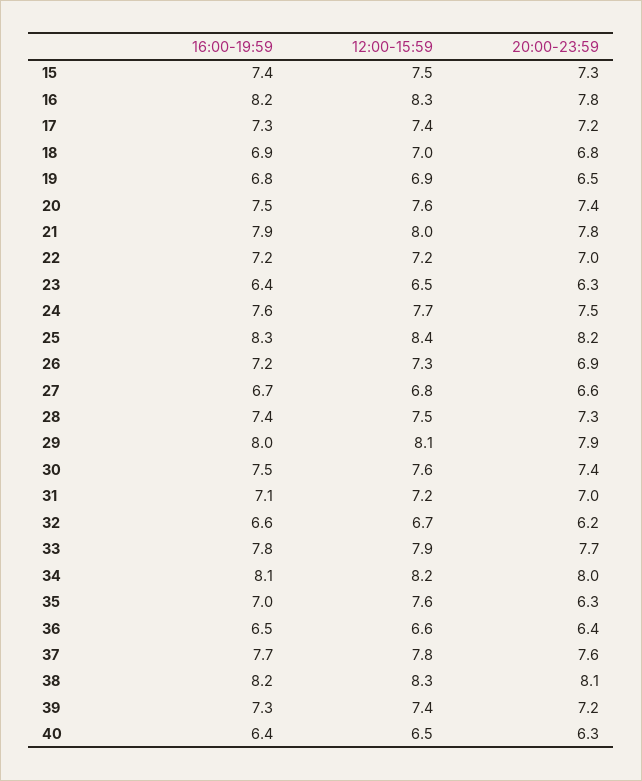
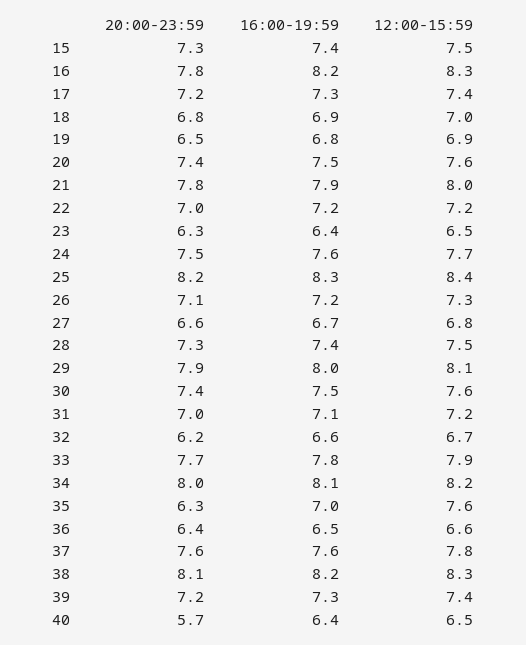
  {
    "16:00-19:59": {
      "15": 7.4,
      "16": 8.2,
      "17": 7.3,
      "18": 6.9,
      "19": 6.8,
      "20": 7.5,
      "21": 7.9,
      "22": 7.2,
      "23": 6.4,
      "24": 7.6,
      "25": 8.3,
      "26": 7.2,
      "27": 6.7,
      "28": 7.4,
      "29": 8,
      "30": 7.5,
      "31": 7.1,
      "32": 6.6,
      "33": 7.8,
      "34": 8.1,
      "35": 7,
      "36": 6.5,
-     "37": 7.7,
+     "37": 7.6,
      "38": 8.2,
      "39": 7.3,
      "40": 6.4
    },
    "12:00-15:59": {
      "15": 7.5,
      "16": 8.3,
      "17": 7.4,
      "18": 7,
      "19": 6.9,
      "20": 7.6,
      "21": 8,
      "22": 7.2,
      "23": 6.5,
      "24": 7.7,
      "25": 8.4,
      "26": 7.3,
      "27": 6.8,
      "28": 7.5,
      "29": 8.1,
      "30": 7.6,
      "31": 7.2,
      "32": 6.7,
      "33": 7.9,
      "34": 8.2,
      "35": 7.6,
      "36": 6.6,
      "37": 7.8,
      "38": 8.3,
      "39": 7.4,
      "40": 6.5
    },
    "20:00-23:59": {
      "15": 7.3,
      "16": 7.8,
      "17": 7.2,
      "18": 6.8,
      "19": 6.5,
      "20": 7.4,
      "21": 7.8,
      "22": 7,
      "23": 6.3,
      "24": 7.5,
      "25": 8.2,
-     "26": 6.9,
+     "26": 7.1,
      "27": 6.6,
      "28": 7.3,
      "29": 7.9,
      "30": 7.4,
      "31": 7,
      "32": 6.2,
      "33": 7.7,
      "34": 8,
      "35": 6.3,
      "36": 6.4,
      "37": 7.6,
      "38": 8.1,
      "39": 7.2,
-     "40": 6.3
+     "40": 5.7
    }
  }

